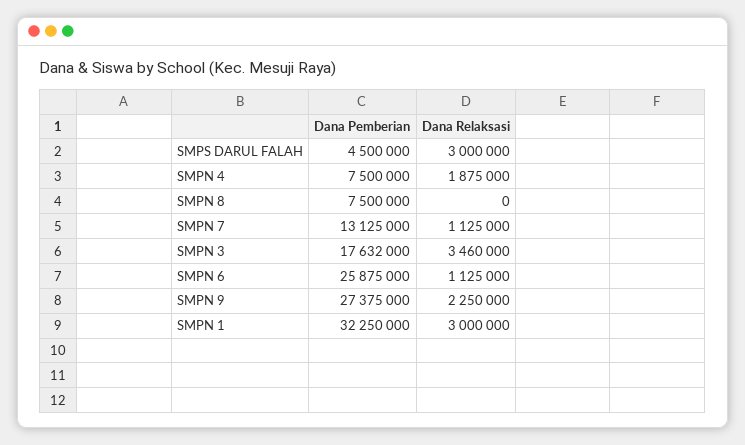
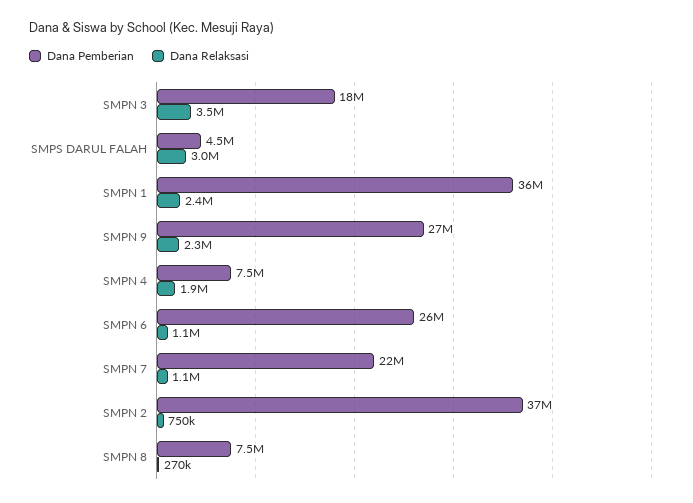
  {
    "Dana Pemberian": {
      "SMPS DARUL FALAH": 4500000,
      "SMPN 4": 7500000,
      "SMPN 8": 7500000,
-     "SMPN 7": 13125000,
+     "SMPN 7": 22000000,
      "SMPN 3": 17632000,
      "SMPN 6": 25875000,
      "SMPN 9": 27375000,
-     "SMPN 1": 32250000
+     "SMPN 1": 36000000,
+     "SMPN 2": 37000000
    },
    "Dana Relaksasi": {
      "SMPS DARUL FALAH": 3000000,
      "SMPN 4": 1875000,
-     "SMPN 8": 0,
+     "SMPN 8": 270000,
      "SMPN 7": 1125000,
      "SMPN 3": 3460000,
      "SMPN 6": 1125000,
      "SMPN 9": 2250000,
-     "SMPN 1": 3000000
+     "SMPN 1": 2400000,
+     "SMPN 2": 750000
    }
  }

